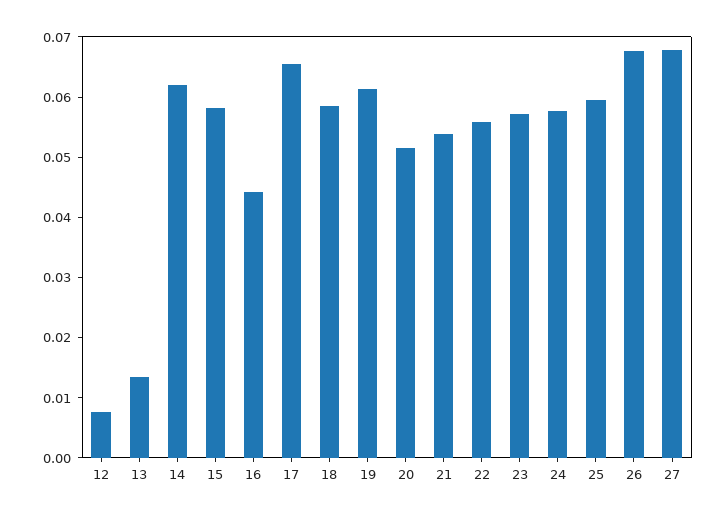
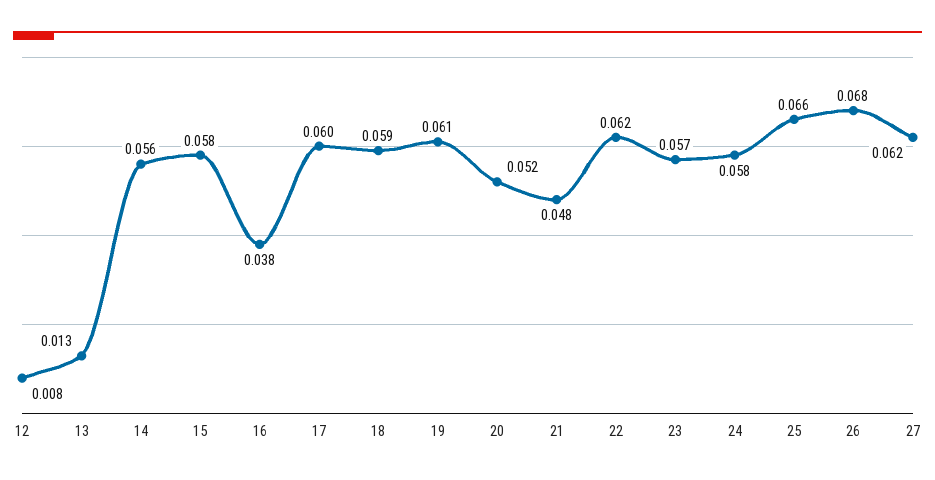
  {
    "12": 0.008,
    "13": 0.013,
-   "14": 0.062,
+   "14": 0.056,
    "15": 0.058,
-   "16": 0.044,
+   "16": 0.038,
-   "17": 0.066,
+   "17": 0.06,
    "18": 0.059,
    "19": 0.061,
    "20": 0.052,
-   "21": 0.054,
+   "21": 0.048,
-   "22": 0.056,
+   "22": 0.062,
    "23": 0.057,
    "24": 0.058,
-   "25": 0.06,
+   "25": 0.066,
    "26": 0.068,
-   "27": 0.068
+   "27": 0.062
  }

